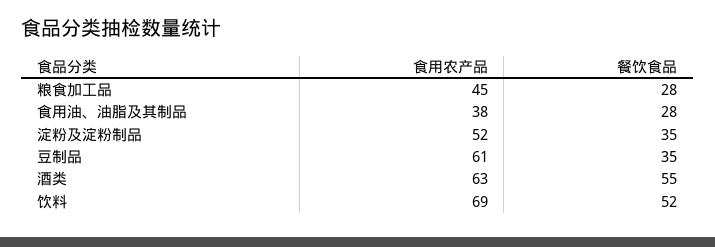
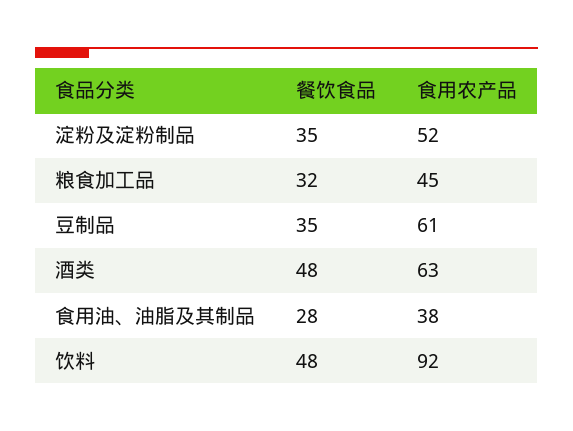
  {
    "食用农产品": {
      "粮食加工品": 45,
      "食用油、油脂及其制品": 38,
      "淀粉及淀粉制品": 52,
      "豆制品": 61,
      "酒类": 63,
-     "饮料": 69
+     "饮料": 92
    },
    "餐饮食品": {
-     "粮食加工品": 28,
+     "粮食加工品": 32,
      "食用油、油脂及其制品": 28,
      "淀粉及淀粉制品": 35,
      "豆制品": 35,
-     "酒类": 55,
+     "酒类": 48,
-     "饮料": 52
+     "饮料": 48
    }
  }

